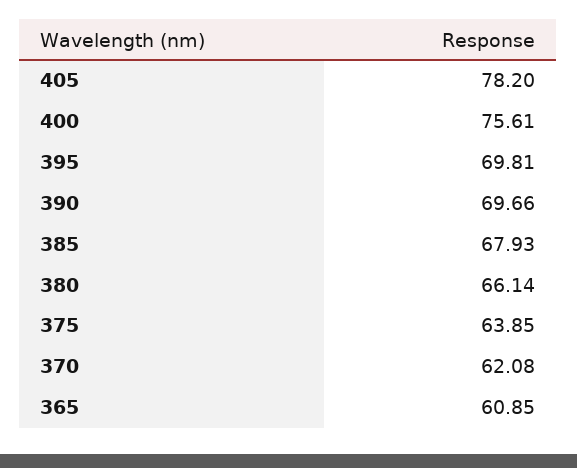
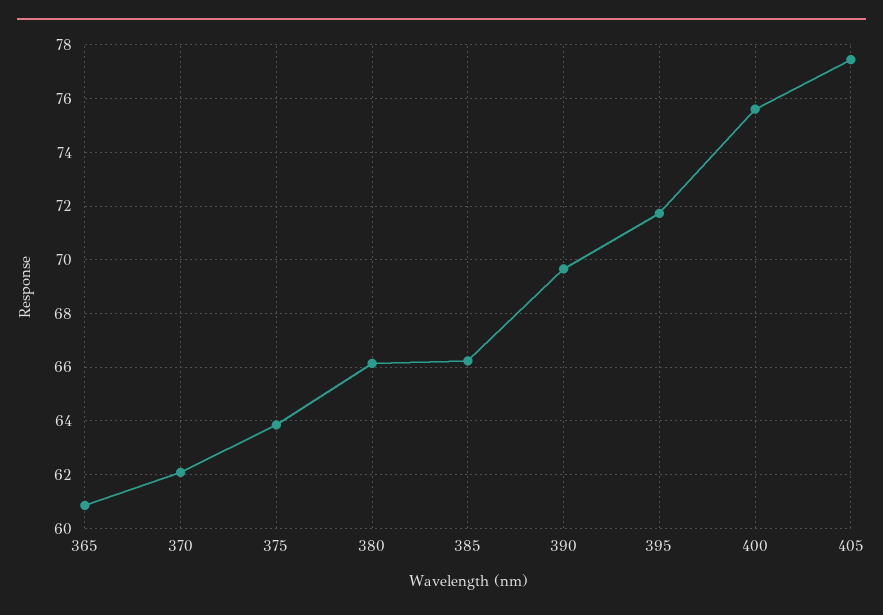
  {
-   "405": 78.2,
+   "405": 77.5,
    "400": 75.61,
-   "395": 69.81,
+   "395": 71.75,
    "390": 69.66,
-   "385": 67.93,
+   "385": 66.25,
    "380": 66.14,
    "375": 63.85,
    "370": 62.08,
    "365": 60.85
  }

